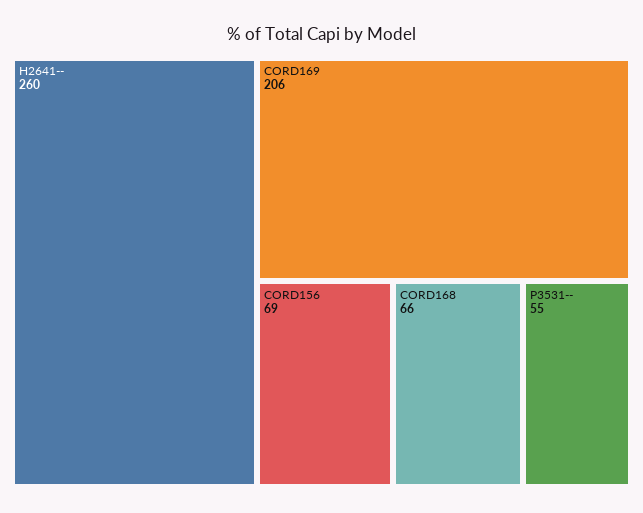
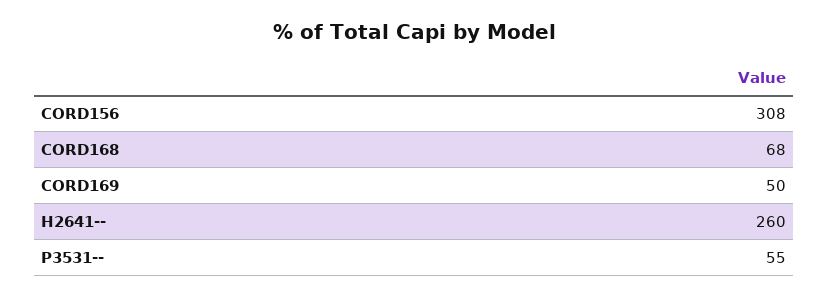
  {
    "H2641--": 260,
-   "CORD169": 206,
+   "CORD169": 50,
-   "CORD156": 69,
+   "CORD156": 308,
-   "CORD168": 66,
+   "CORD168": 68,
    "P3531--": 55
  }

